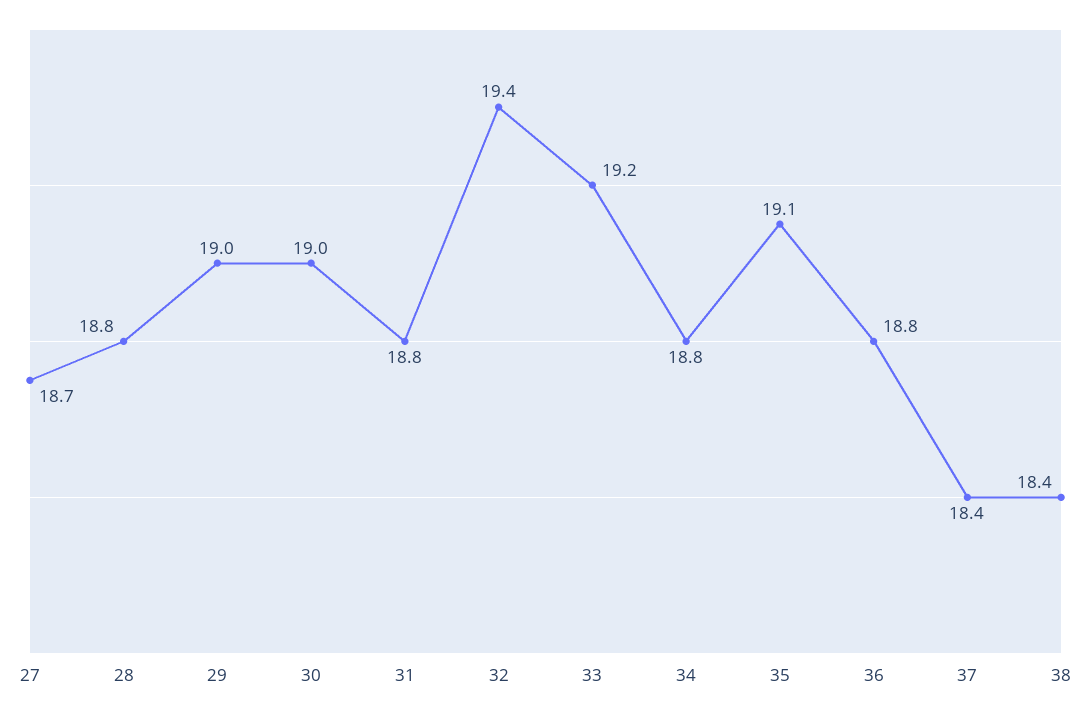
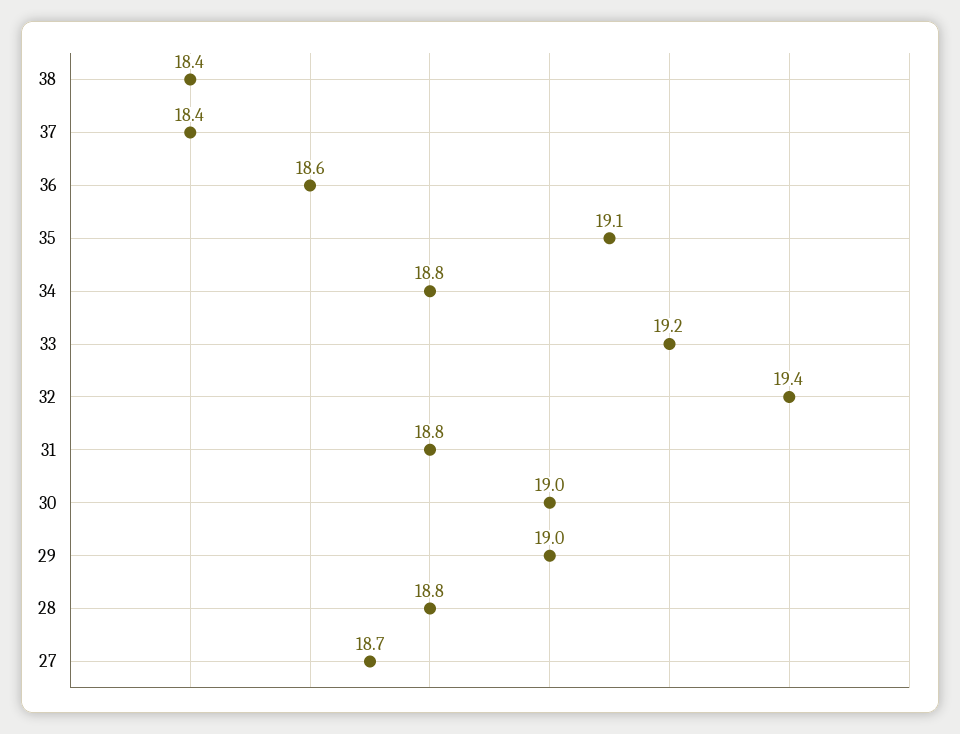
  {
    "27": 18.7,
    "28": 18.8,
    "29": 19,
    "30": 19,
    "31": 18.8,
    "32": 19.4,
    "33": 19.2,
    "34": 18.8,
    "35": 19.1,
-   "36": 18.8,
+   "36": 18.6,
    "37": 18.4,
    "38": 18.4
  }

